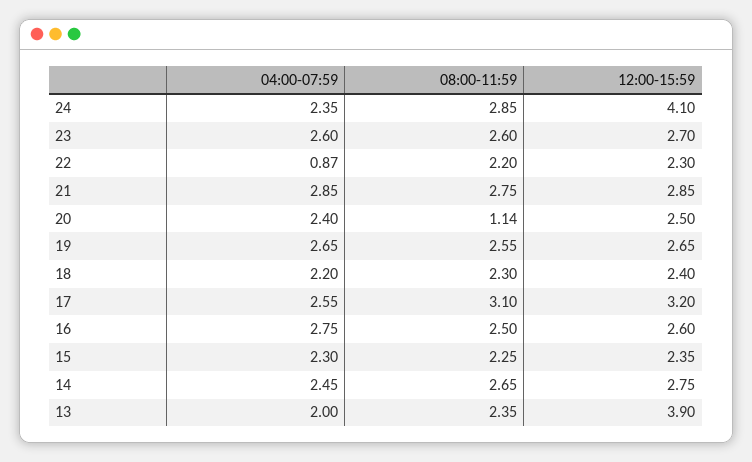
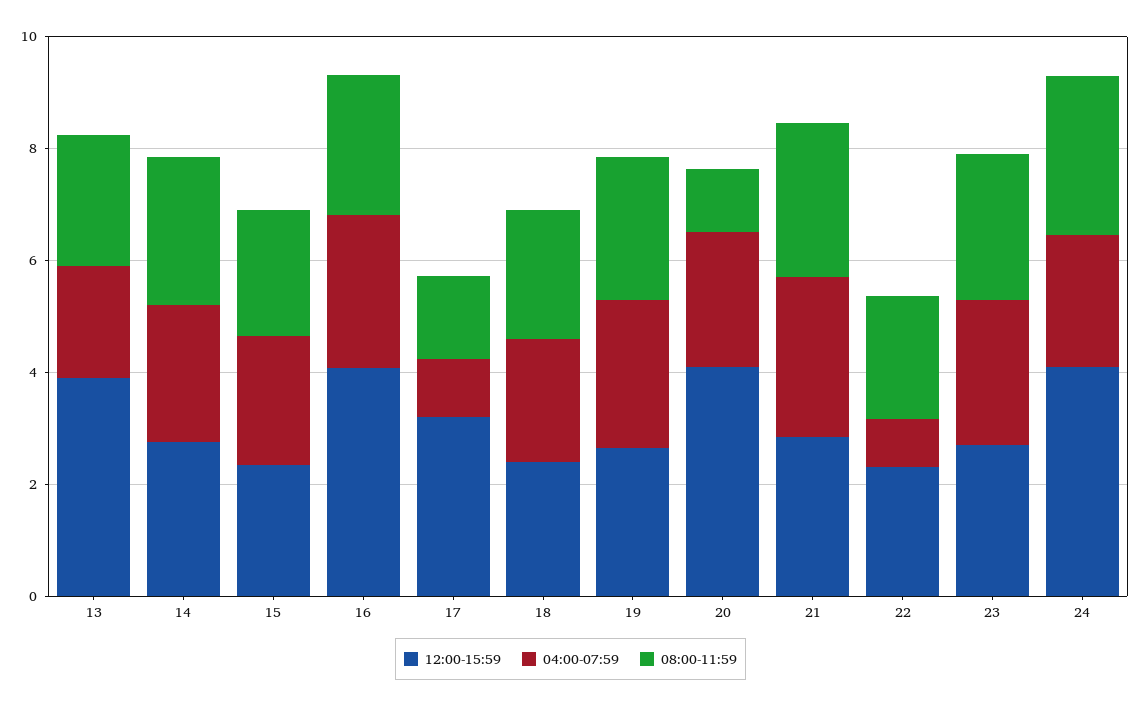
  {
    "04:00-07:59": {
      "24": 2.35,
      "23": 2.6,
      "22": 0.87,
      "21": 2.85,
      "20": 2.4,
      "19": 2.65,
      "18": 2.2,
-     "17": 2.55,
+     "17": 1,
      "16": 2.75,
      "15": 2.3,
      "14": 2.45,
      "13": 2
    },
    "08:00-11:59": {
      "24": 2.85,
      "23": 2.6,
      "22": 2.2,
      "21": 2.75,
      "20": 1.14,
      "19": 2.55,
      "18": 2.3,
-     "17": 3.1,
+     "17": 1.5,
      "16": 2.5,
      "15": 2.25,
      "14": 2.65,
      "13": 2.35
    },
    "12:00-15:59": {
      "24": 4.1,
      "23": 2.7,
      "22": 2.3,
      "21": 2.85,
-     "20": 2.5,
+     "20": 4,
      "19": 2.65,
      "18": 2.4,
      "17": 3.2,
-     "16": 2.6,
+     "16": 4,
      "15": 2.35,
      "14": 2.75,
      "13": 3.9
    }
  }

